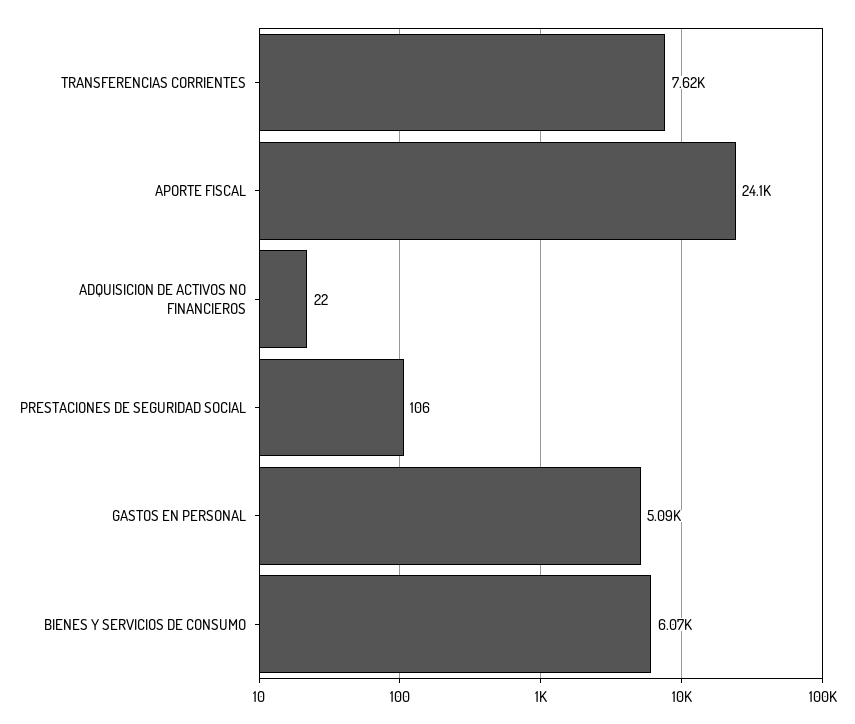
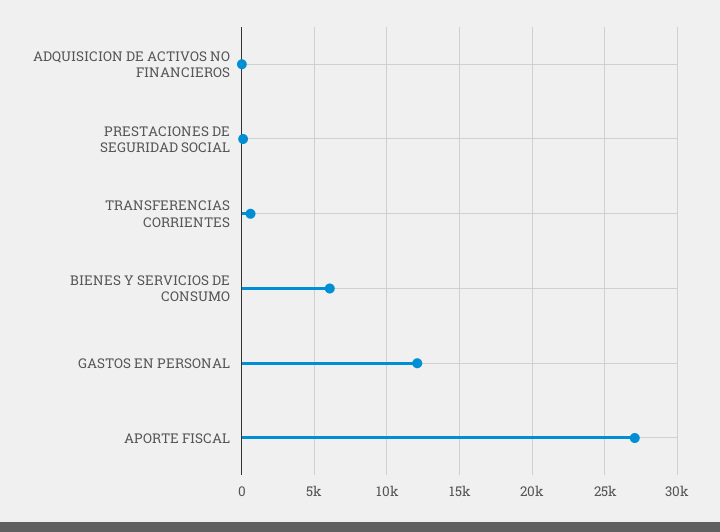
  {
-   "TRANSFERENCIAS CORRIENTES": 7620,
+   "TRANSFERENCIAS CORRIENTES": 500,
-   "APORTE FISCAL": 24100,
+   "APORTE FISCAL": 27000,
    "ADQUISICION DE ACTIVOS NO FINANCIEROS": 22,
    "PRESTACIONES DE SEGURIDAD SOCIAL": 106,
-   "GASTOS EN PERSONAL": 5090,
+   "GASTOS EN PERSONAL": 12000,
    "BIENES Y SERVICIOS DE CONSUMO": 6070
  }

